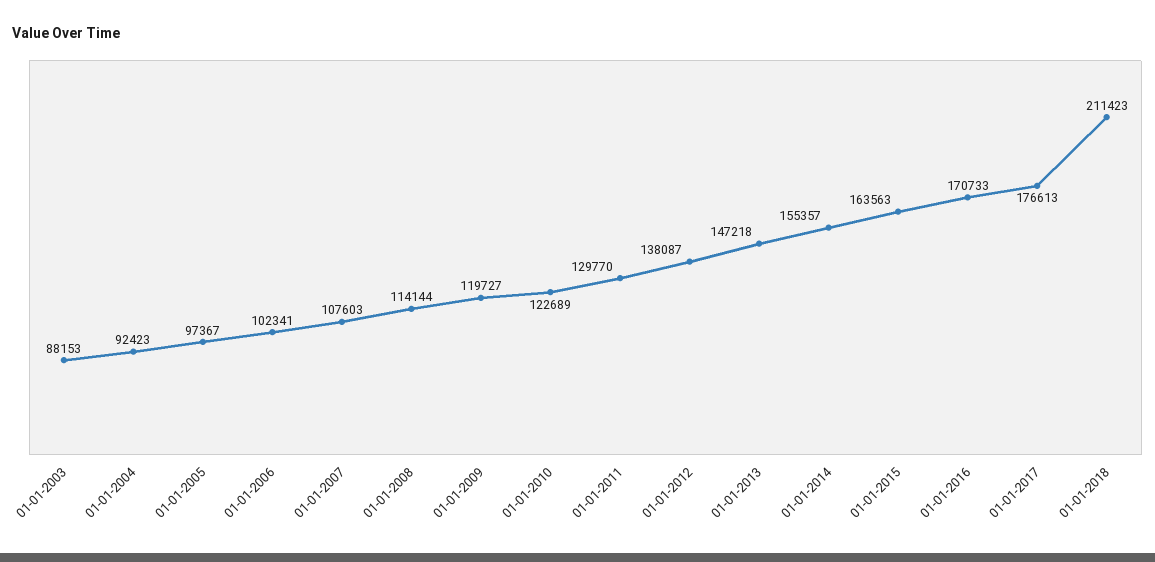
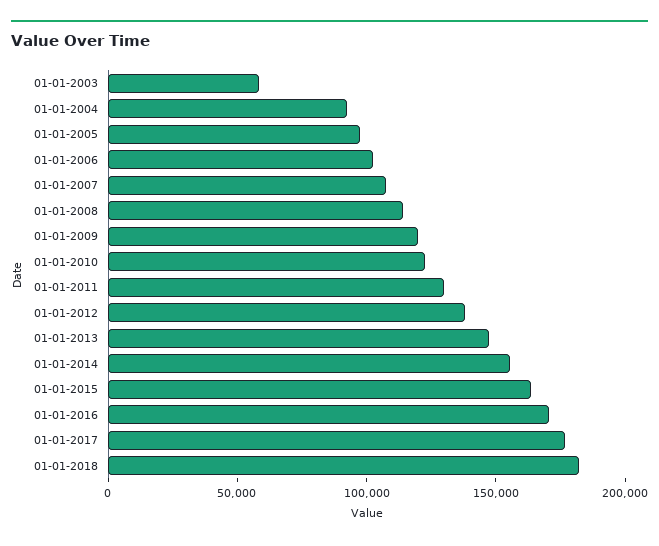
  {
-   "01-01-2003": 88153,
+   "01-01-2003": 60000,
    "01-01-2004": 92423,
    "01-01-2005": 97367,
    "01-01-2006": 102341,
    "01-01-2007": 107603,
    "01-01-2008": 114144,
    "01-01-2009": 119727,
    "01-01-2010": 122689,
    "01-01-2011": 129770,
    "01-01-2012": 138087,
    "01-01-2013": 147218,
    "01-01-2014": 155357,
    "01-01-2015": 163563,
    "01-01-2016": 170733,
    "01-01-2017": 176613,
-   "01-01-2018": 211423
+   "01-01-2018": 180000
  }

